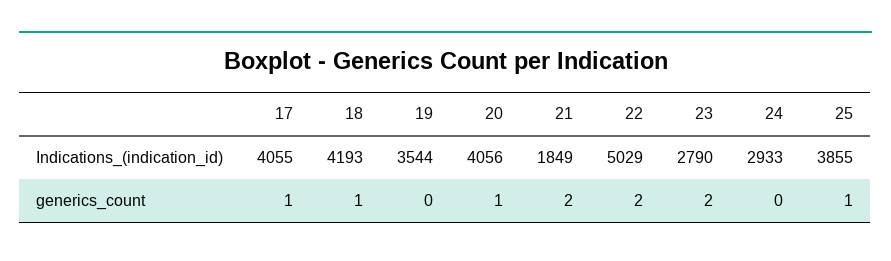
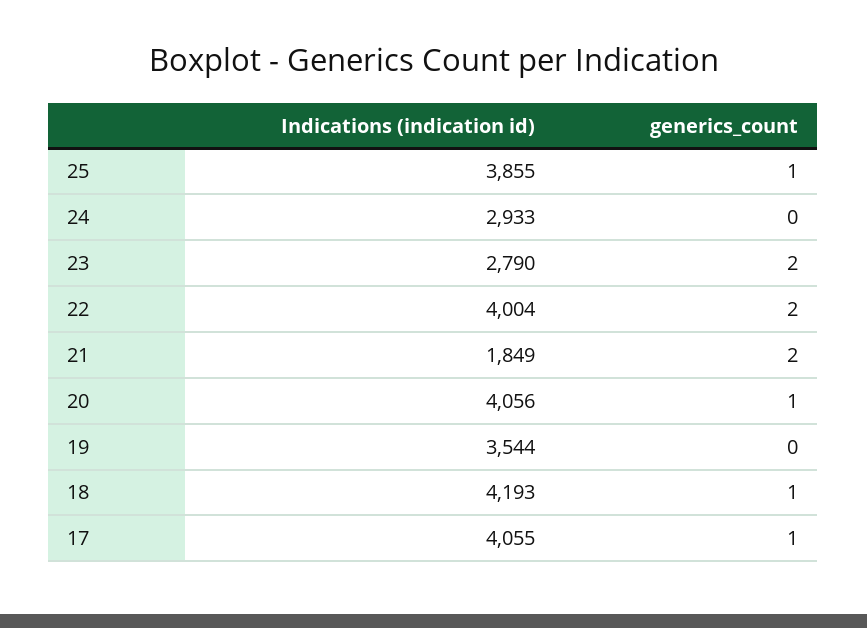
  {
    "17": {
      "Indications_(indication_id)": 4055,
      "generics_count": 1
    },
    "18": {
      "Indications_(indication_id)": 4193,
      "generics_count": 1
    },
    "19": {
      "Indications_(indication_id)": 3544,
      "generics_count": 0
    },
    "20": {
      "Indications_(indication_id)": 4056,
      "generics_count": 1
    },
    "21": {
      "Indications_(indication_id)": 1849,
      "generics_count": 2
    },
    "22": {
-     "Indications_(indication_id)": 5029,
+     "Indications_(indication_id)": 4004,
      "generics_count": 2
    },
    "23": {
      "Indications_(indication_id)": 2790,
      "generics_count": 2
    },
    "24": {
      "Indications_(indication_id)": 2933,
      "generics_count": 0
    },
    "25": {
      "Indications_(indication_id)": 3855,
      "generics_count": 1
    }
  }

